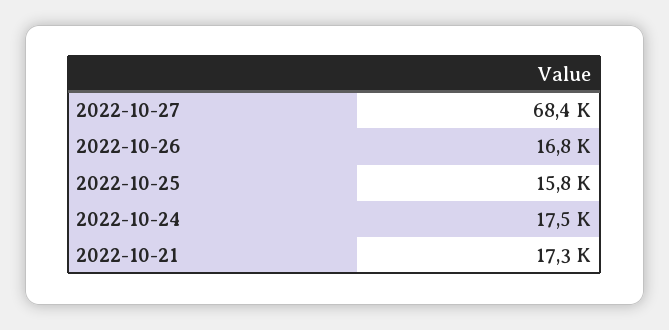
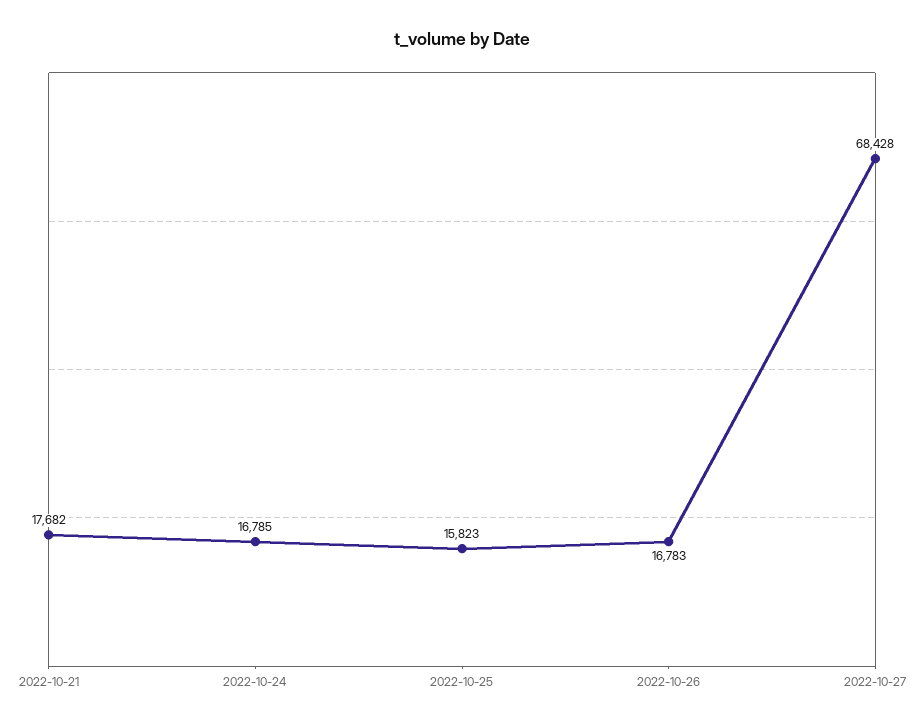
  {
    "2022-10-27": 68428,
    "2022-10-26": 16783,
    "2022-10-25": 15823,
-   "2022-10-24": 17500,
+   "2022-10-24": 16785,
-   "2022-10-21": 17300
+   "2022-10-21": 17682
  }

